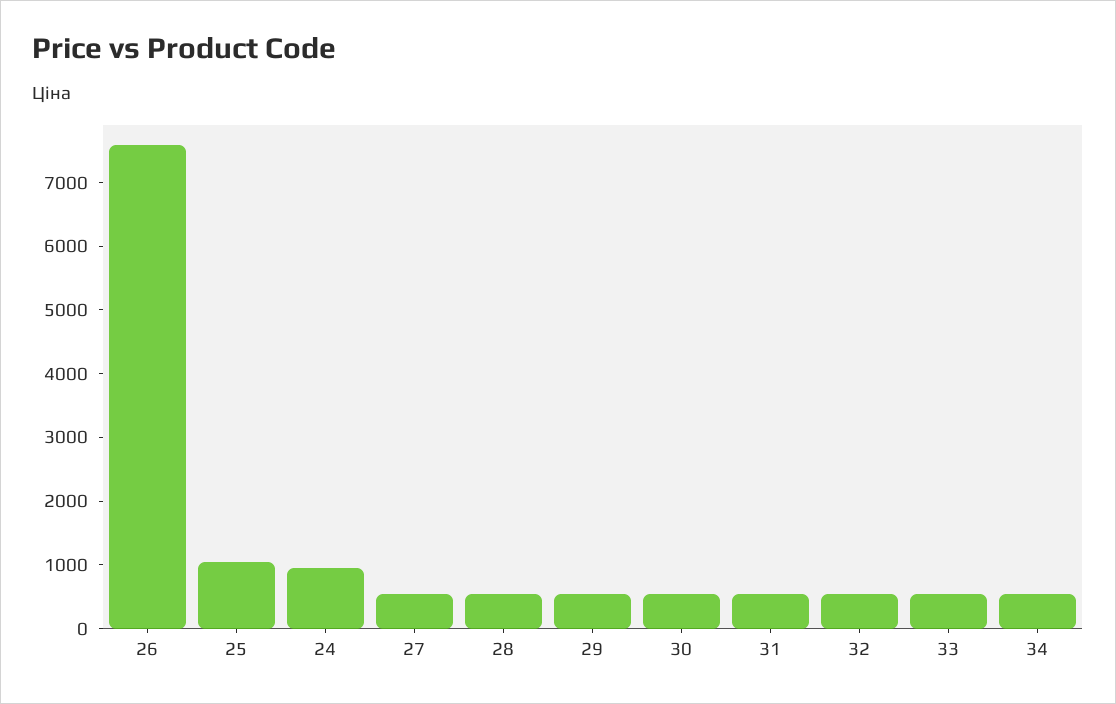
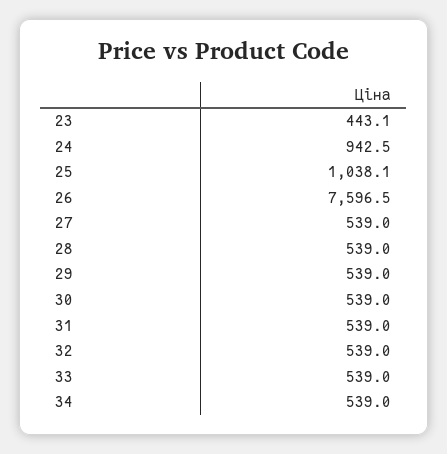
  {
    "26": 7596.5,
    "25": 1038.1,
    "24": 942.5,
    "27": 539,
    "28": 539,
    "29": 539,
    "30": 539,
    "31": 539,
    "32": 539,
    "33": 539,
-   "34": 539
+   "34": 539,
+   "23": 443.1
  }

